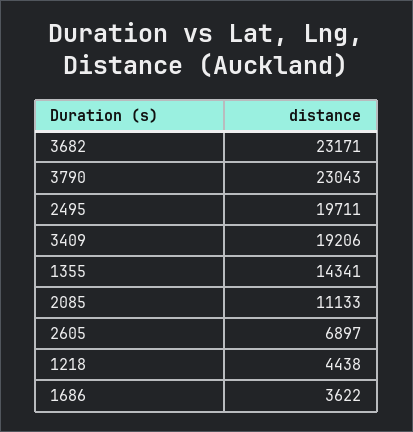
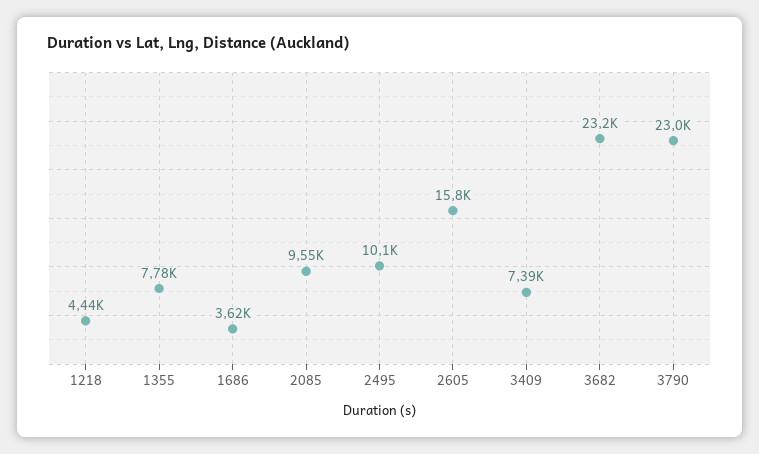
  {
    "3682": 23171,
    "3790": 23043,
-   "2495": 19711,
+   "2495": 10100,
-   "3409": 19206,
+   "3409": 7390,
-   "1355": 14341,
+   "1355": 7780,
-   "2085": 11133,
+   "2085": 9550,
-   "2605": 6897,
+   "2605": 15800,
    "1218": 4438,
    "1686": 3622
  }

